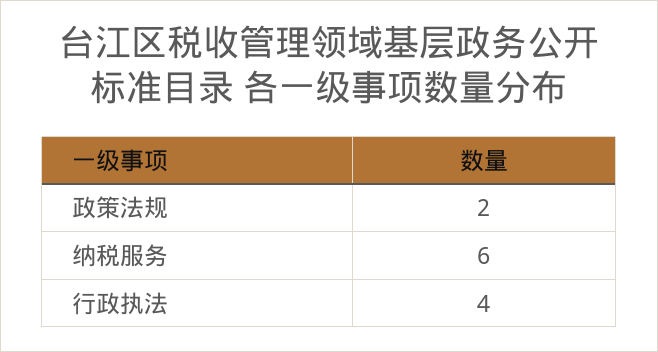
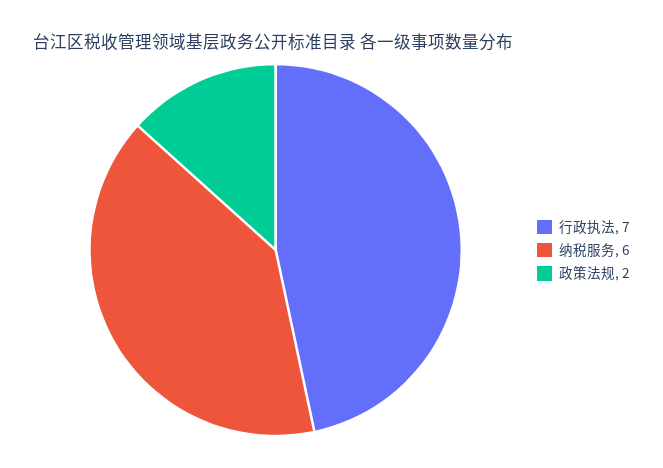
  {
    "政策法规": 2,
    "纳税服务": 6,
-   "行政执法": 4
+   "行政执法": 7
  }

